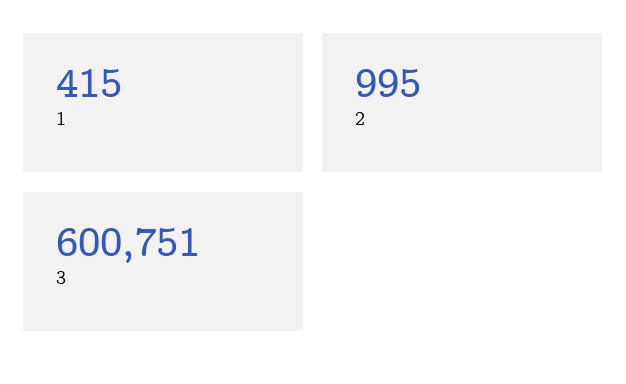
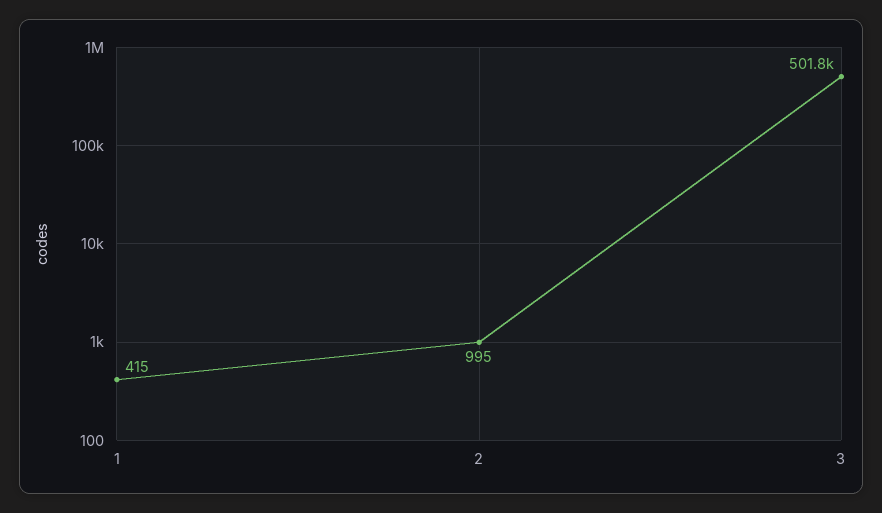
  {
    "1": 415,
    "2": 995,
-   "3": 600751
+   "3": 501800
  }

